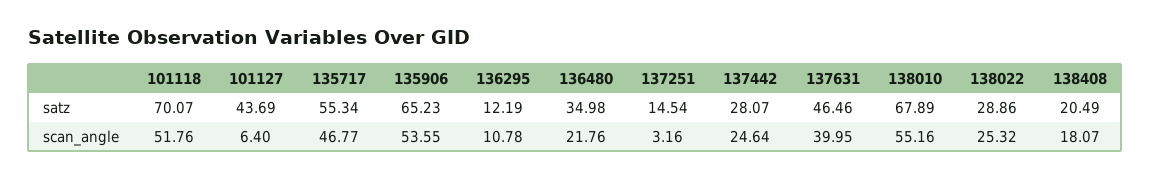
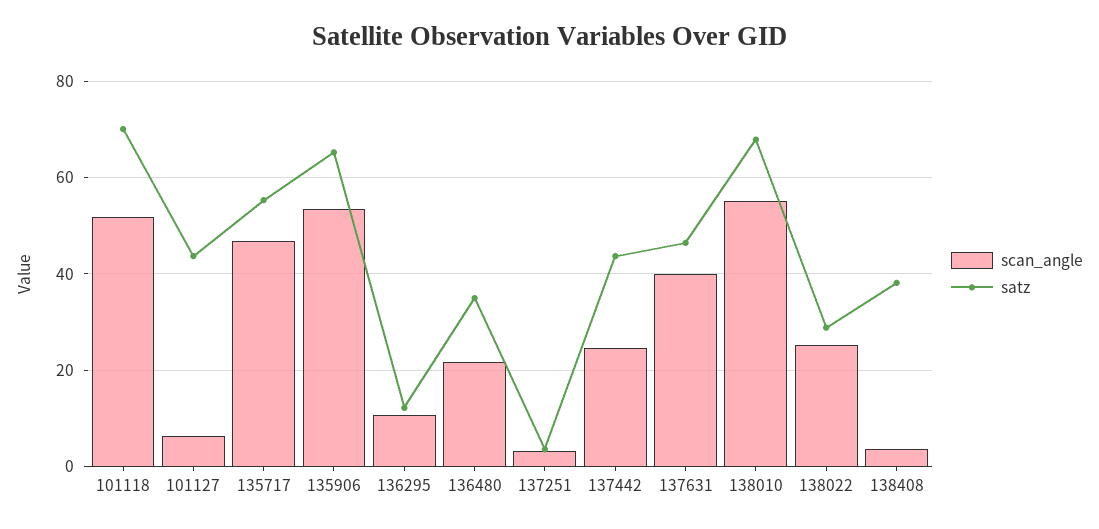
  {
    "satz": {
      "101118": 70.07,
      "101127": 43.69,
      "135717": 55.34,
      "135906": 65.23,
      "136295": 12.19,
      "136480": 34.98,
-     "137251": 14.54,
+     "137251": 4,
-     "137442": 28.07,
+     "137442": 44,
      "137631": 46.46,
      "138010": 67.89,
      "138022": 28.86,
-     "138408": 20.49
+     "138408": 38
    },
    "scan_angle": {
      "101118": 51.76,
      "101127": 6.4,
      "135717": 46.77,
      "135906": 53.55,
      "136295": 10.78,
      "136480": 21.76,
      "137251": 3.16,
      "137442": 24.64,
      "137631": 39.95,
      "138010": 55.16,
      "138022": 25.32,
-     "138408": 18.07
+     "138408": 4
    }
  }

